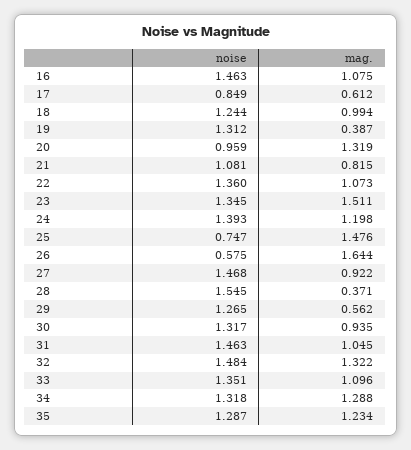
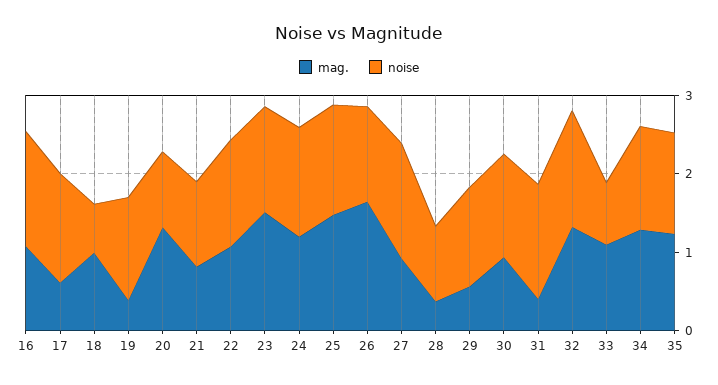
  {
    "noise": {
      "16": 1.463,
-     "17": 0.849,
+     "17": 1.4,
-     "18": 1.244,
+     "18": 0.6,
      "19": 1.312,
      "20": 0.959,
      "21": 1.081,
      "22": 1.36,
      "23": 1.345,
      "24": 1.393,
-     "25": 0.747,
+     "25": 1.4,
-     "26": 0.575,
+     "26": 1.2,
      "27": 1.468,
-     "28": 1.545,
+     "28": 1,
      "29": 1.265,
      "30": 1.317,
      "31": 1.463,
      "32": 1.484,
-     "33": 1.351,
+     "33": 0.8,
      "34": 1.318,
      "35": 1.287
    },
    "mag.": {
      "16": 1.075,
      "17": 0.612,
      "18": 0.994,
      "19": 0.387,
      "20": 1.319,
      "21": 0.815,
      "22": 1.073,
      "23": 1.511,
      "24": 1.198,
      "25": 1.476,
      "26": 1.644,
      "27": 0.922,
      "28": 0.371,
      "29": 0.562,
      "30": 0.935,
-     "31": 1.045,
+     "31": 0.4,
      "32": 1.322,
      "33": 1.096,
      "34": 1.288,
      "35": 1.234
    }
  }

